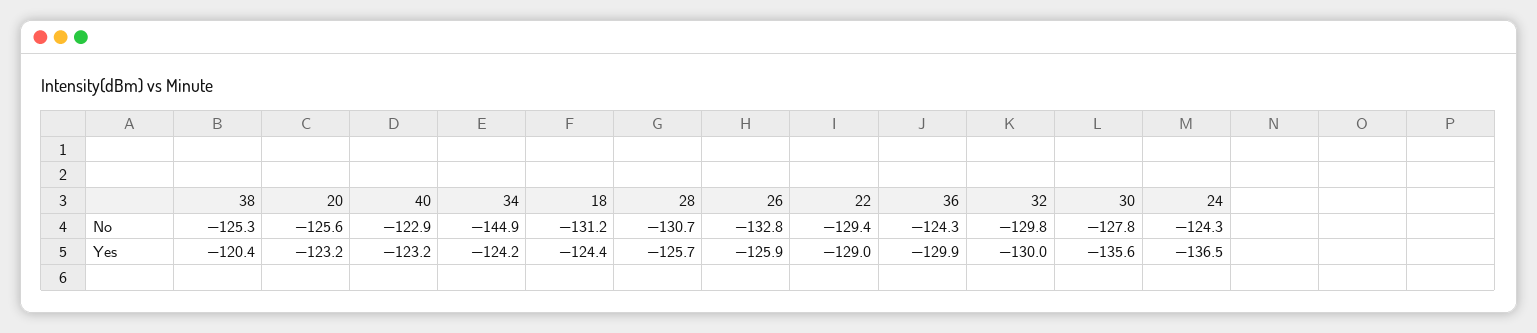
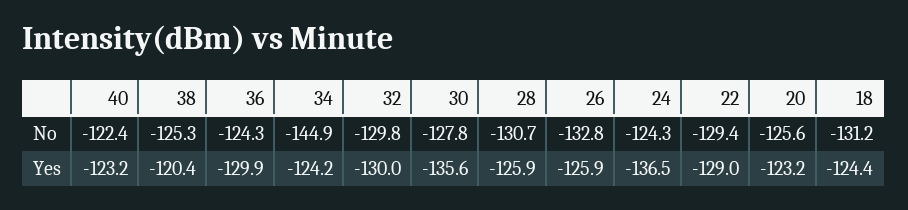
  {
    "38": {
      "No": -125.3,
      "Yes": -120.4
    },
    "20": {
      "No": -125.6,
      "Yes": -123.2
    },
    "40": {
-     "No": -122.9,
+     "No": -122.4,
      "Yes": -123.2
    },
    "34": {
      "No": -144.9,
      "Yes": -124.2
    },
    "18": {
      "No": -131.2,
      "Yes": -124.4
    },
    "28": {
      "No": -130.7,
-     "Yes": -125.7
+     "Yes": -125.9
    },
    "26": {
      "No": -132.8,
      "Yes": -125.9
    },
    "22": {
      "No": -129.4,
      "Yes": -129
    },
    "36": {
      "No": -124.3,
      "Yes": -129.9
    },
    "32": {
      "No": -129.8,
      "Yes": -130
    },
    "30": {
      "No": -127.8,
      "Yes": -135.6
    },
    "24": {
      "No": -124.3,
      "Yes": -136.5
    }
  }

